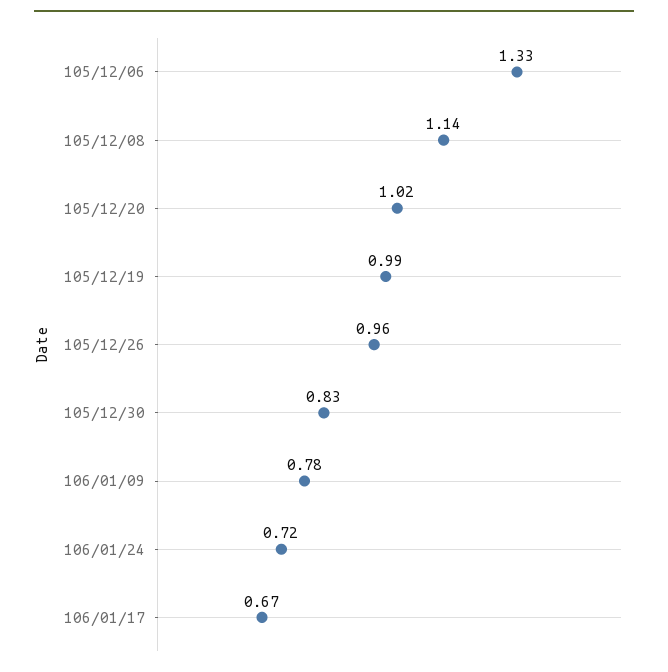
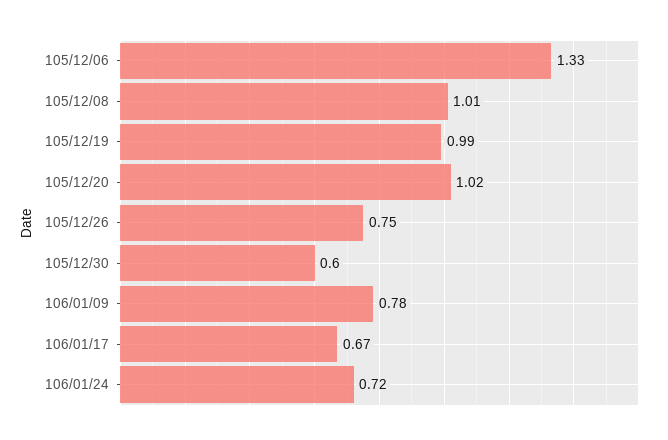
  {
    "105/12/06": 1.33,
-   "105/12/08": 1.14,
+   "105/12/08": 1.01,
    "105/12/20": 1.02,
    "105/12/19": 0.99,
-   "105/12/26": 0.96,
+   "105/12/26": 0.75,
-   "105/12/30": 0.83,
+   "105/12/30": 0.6,
    "106/01/09": 0.78,
    "106/01/24": 0.72,
    "106/01/17": 0.67
  }

